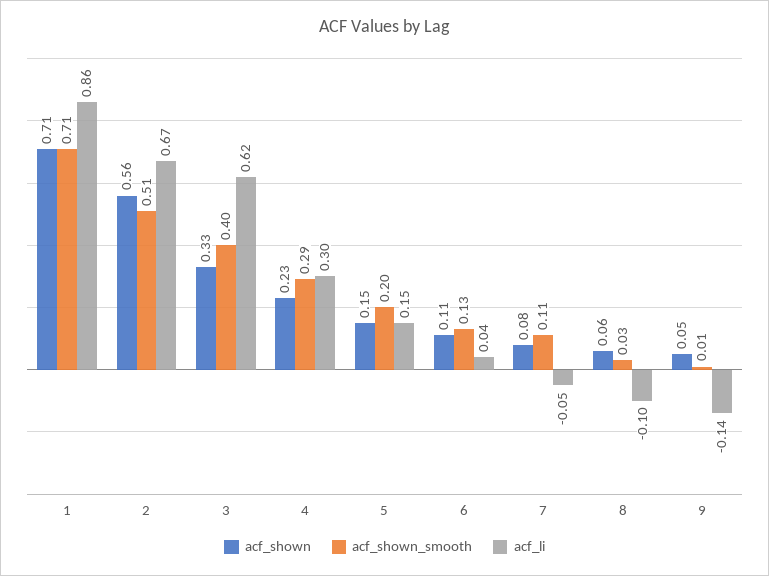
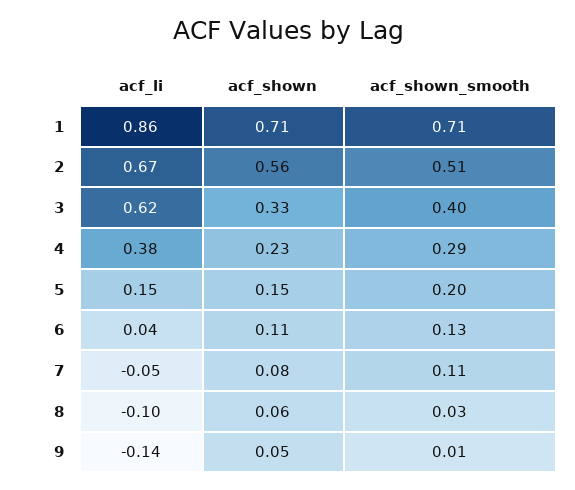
  {
    "acf_shown": {
      "1": 0.71,
      "2": 0.56,
      "3": 0.33,
      "4": 0.23,
      "5": 0.15,
      "6": 0.11,
      "7": 0.08,
      "8": 0.06,
      "9": 0.05
    },
    "acf_shown_smooth": {
      "1": 0.71,
      "2": 0.51,
      "3": 0.4,
      "4": 0.29,
      "5": 0.2,
      "6": 0.13,
      "7": 0.11,
      "8": 0.03,
      "9": 0.01
    },
    "acf_li": {
      "1": 0.86,
      "2": 0.67,
      "3": 0.62,
-     "4": 0.3,
+     "4": 0.38,
      "5": 0.15,
      "6": 0.04,
      "7": -0.05,
      "8": -0.1,
      "9": -0.14
    }
  }

